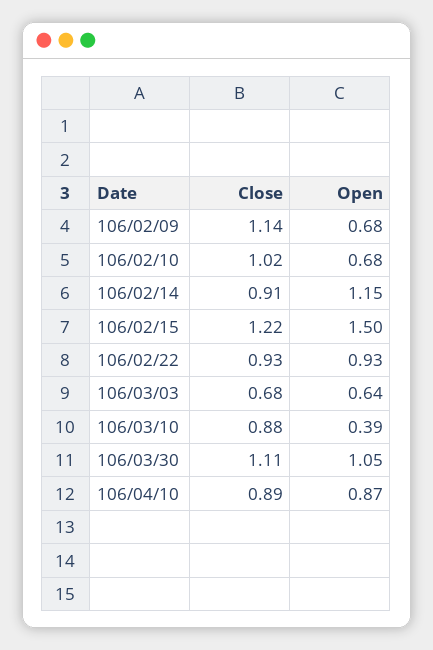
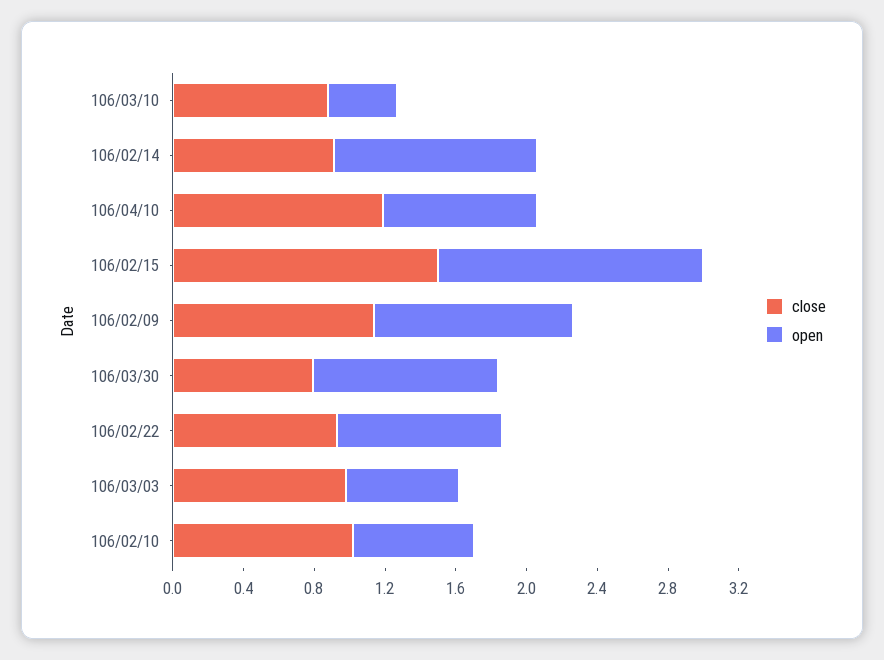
  {
    "Close": {
      "106/02/09": 1.14,
      "106/02/10": 1.02,
      "106/02/14": 0.91,
-     "106/02/15": 1.22,
+     "106/02/15": 1.5,
      "106/02/22": 0.93,
-     "106/03/03": 0.68,
+     "106/03/03": 1,
      "106/03/10": 0.88,
-     "106/03/30": 1.11,
+     "106/03/30": 0.8,
-     "106/04/10": 0.89
+     "106/04/10": 1.2
    },
    "Open": {
-     "106/02/09": 0.68,
+     "106/02/09": 1.1,
      "106/02/10": 0.68,
      "106/02/14": 1.15,
      "106/02/15": 1.5,
      "106/02/22": 0.93,
      "106/03/03": 0.64,
      "106/03/10": 0.39,
      "106/03/30": 1.05,
      "106/04/10": 0.87
    }
  }

